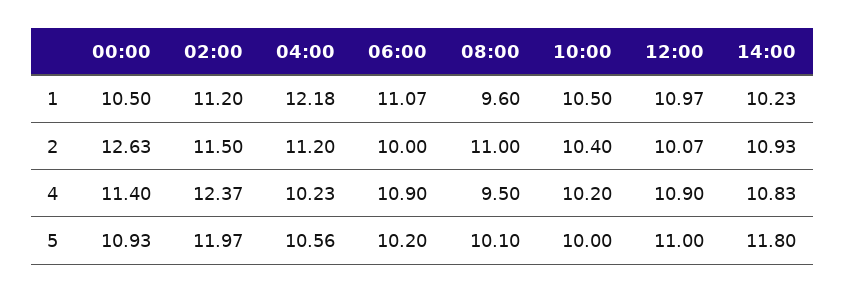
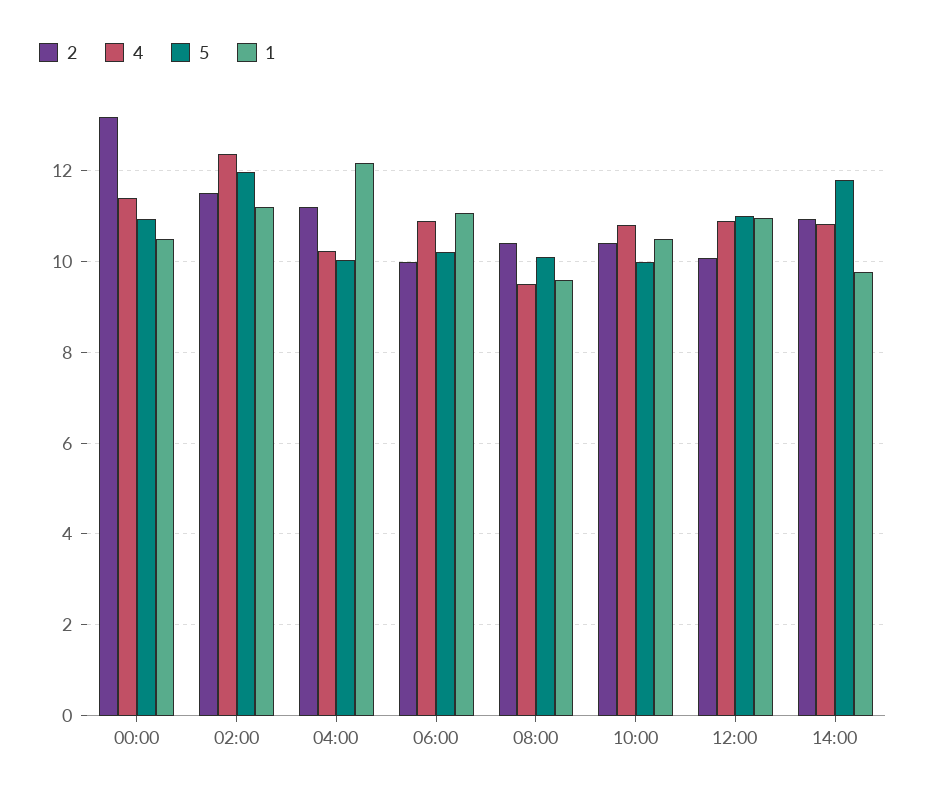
  {
    "1": {
      "00:00": 10.5,
      "02:00": 11.2,
      "04:00": 12.18,
      "06:00": 11.07,
      "08:00": 9.6,
      "10:00": 10.5,
      "12:00": 10.97,
-     "14:00": 10.23
+     "14:00": 9.8
    },
    "2": {
-     "00:00": 12.63,
+     "00:00": 13.2,
      "02:00": 11.5,
      "04:00": 11.2,
      "06:00": 10,
-     "08:00": 11,
+     "08:00": 10.4,
      "10:00": 10.4,
      "12:00": 10.07,
      "14:00": 10.93
    },
    "4": {
      "00:00": 11.4,
      "02:00": 12.37,
      "04:00": 10.23,
      "06:00": 10.9,
      "08:00": 9.5,
-     "10:00": 10.2,
+     "10:00": 10.8,
      "12:00": 10.9,
      "14:00": 10.83
    },
    "5": {
      "00:00": 10.93,
      "02:00": 11.97,
-     "04:00": 10.56,
+     "04:00": 10,
      "06:00": 10.2,
      "08:00": 10.1,
      "10:00": 10,
      "12:00": 11,
      "14:00": 11.8
    }
  }

